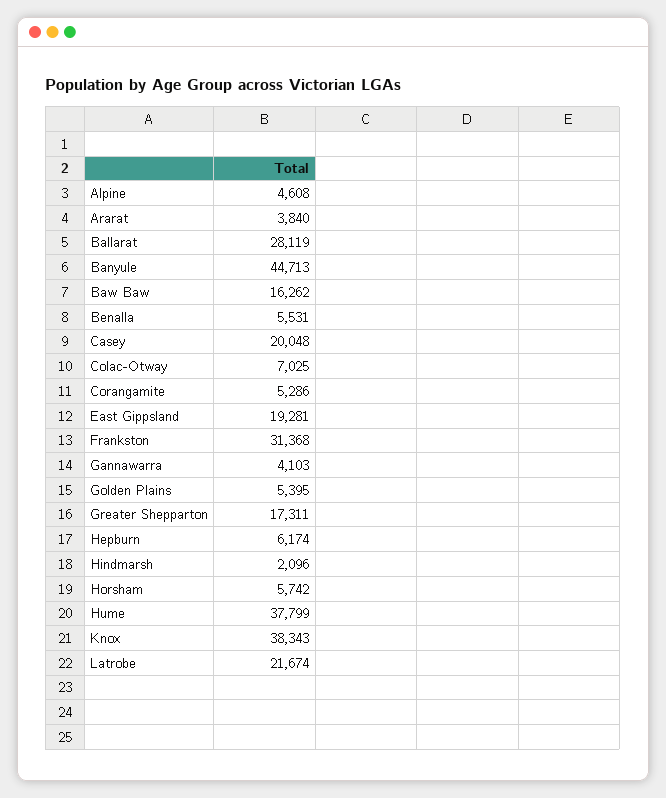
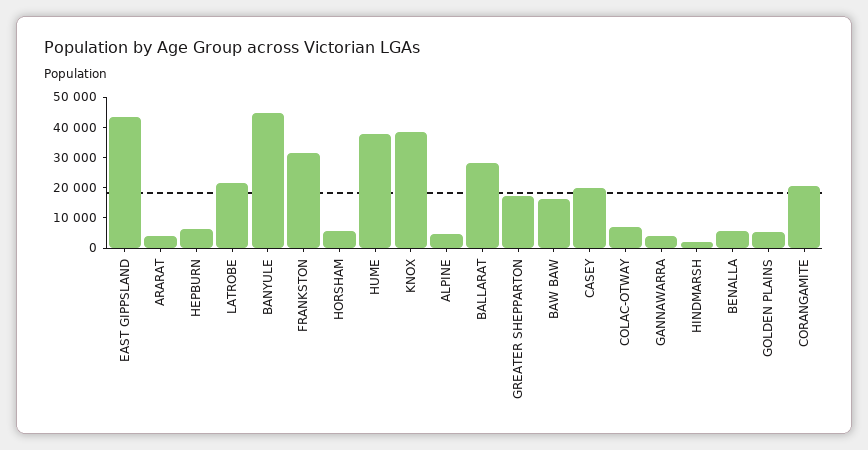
  {
    "Alpine": 4608,
    "Ararat": 3840,
    "Ballarat": 28119,
    "Banyule": 44713,
    "Baw Baw": 16262,
    "Benalla": 5531,
    "Casey": 20048,
    "Colac-Otway": 7025,
-   "Corangamite": 5286,
+   "Corangamite": 20000,
-   "East Gippsland": 19281,
+   "East Gippsland": 45000,
    "Frankston": 31368,
    "Gannawarra": 4103,
    "Golden Plains": 5395,
    "Greater Shepparton": 17311,
    "Hepburn": 6174,
    "Hindmarsh": 2096,
    "Horsham": 5742,
    "Hume": 37799,
    "Knox": 38343,
    "Latrobe": 21674
  }

